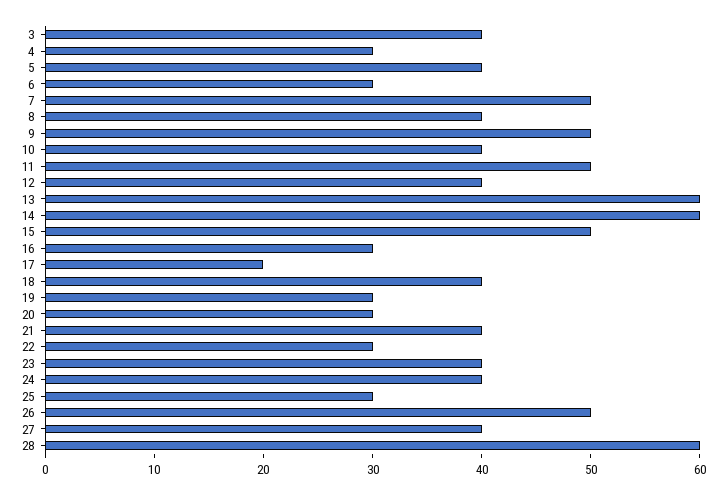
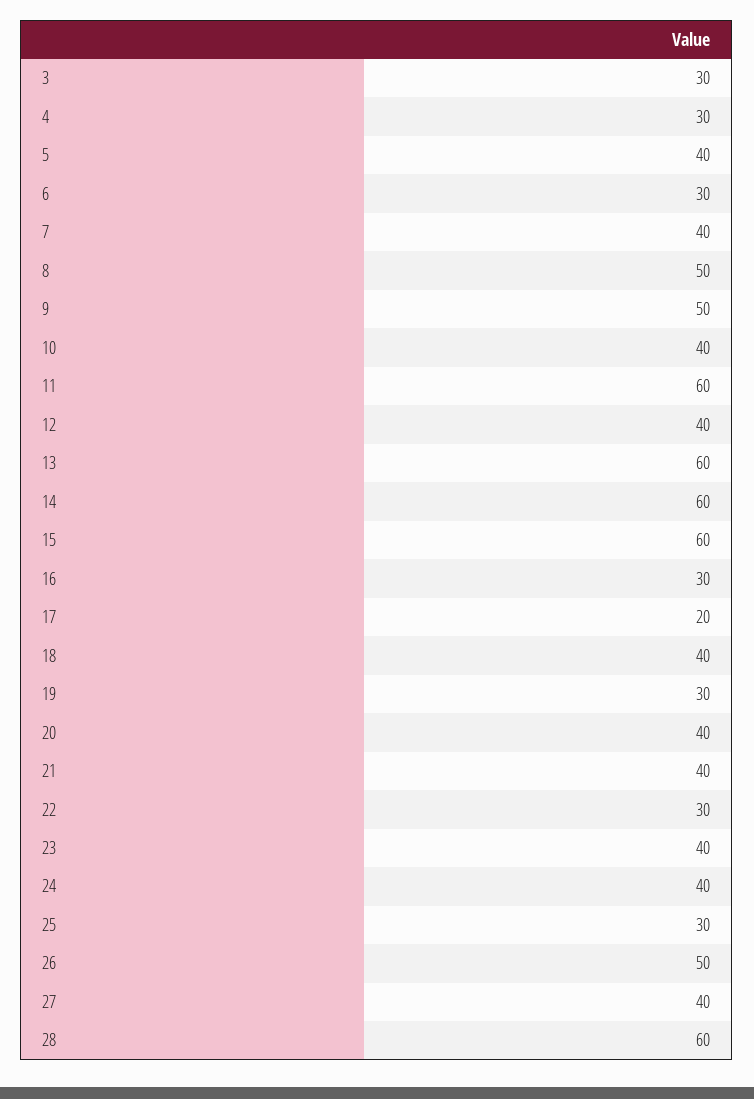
  {
-   "3": 40,
+   "3": 30,
    "4": 30,
    "5": 40,
    "6": 30,
-   "7": 50,
+   "7": 40,
-   "8": 40,
+   "8": 50,
    "9": 50,
    "10": 40,
-   "11": 50,
+   "11": 60,
    "12": 40,
    "13": 60,
    "14": 60,
-   "15": 50,
+   "15": 60,
    "16": 30,
    "17": 20,
    "18": 40,
    "19": 30,
-   "20": 30,
+   "20": 40,
    "21": 40,
    "22": 30,
    "23": 40,
    "24": 40,
    "25": 30,
    "26": 50,
    "27": 40,
    "28": 60
  }

